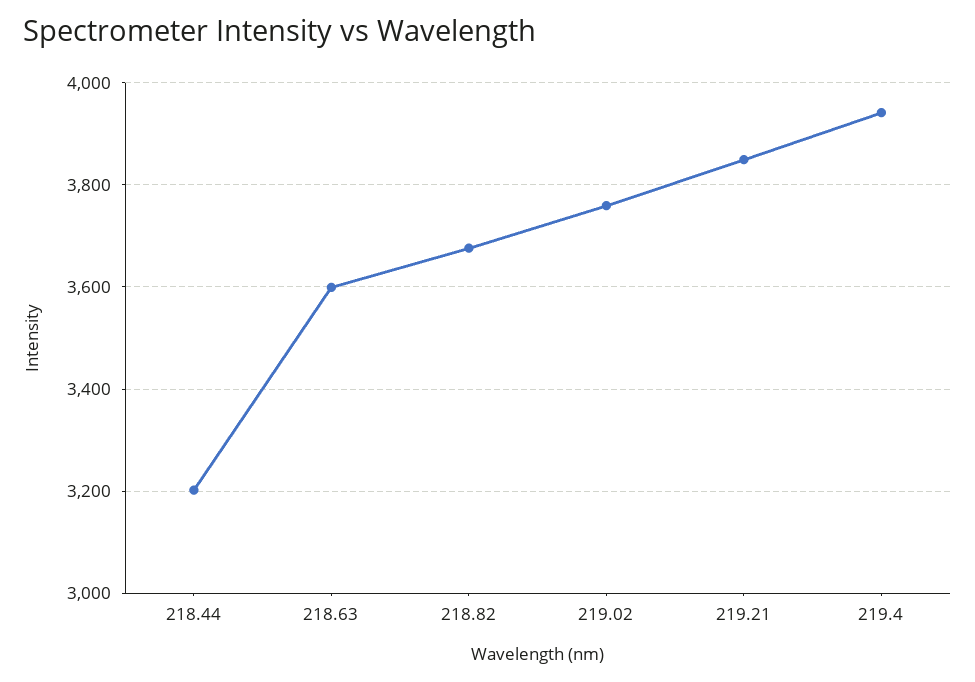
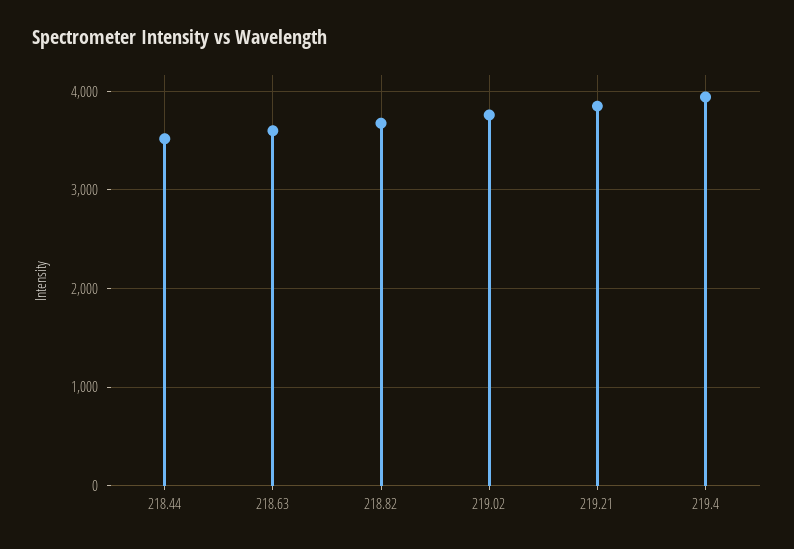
  {
-   "218.44": 3200,
+   "218.44": 3500,
    "218.63": 3600,
    "218.82": 3680,
    "219.02": 3760,
    "219.21": 3840,
    "219.4": 3940
  }

